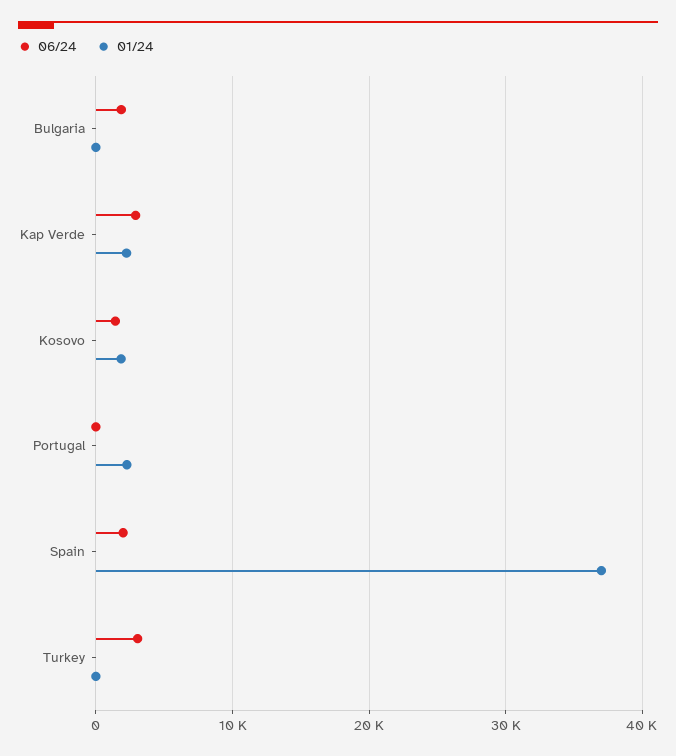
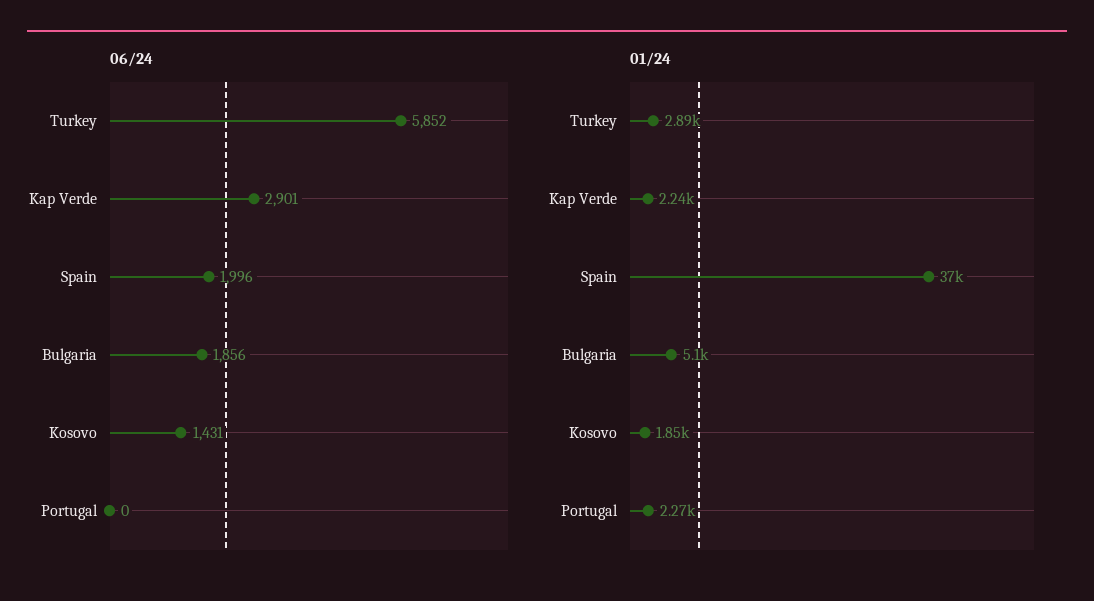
  {
    "06/24": {
      "Bulgaria": 1856,
      "Kap Verde": 2901,
      "Kosovo": 1431,
      "Portugal": 0,
      "Spain": 1996,
-     "Turkey": 3000
+     "Turkey": 5852
    },
    "01/24": {
-     "Bulgaria": 0,
+     "Bulgaria": 5100,
      "Kap Verde": 2240,
      "Kosovo": 1850,
      "Portugal": 2270,
      "Spain": 37000,
-     "Turkey": 0
+     "Turkey": 2890
    }
  }

